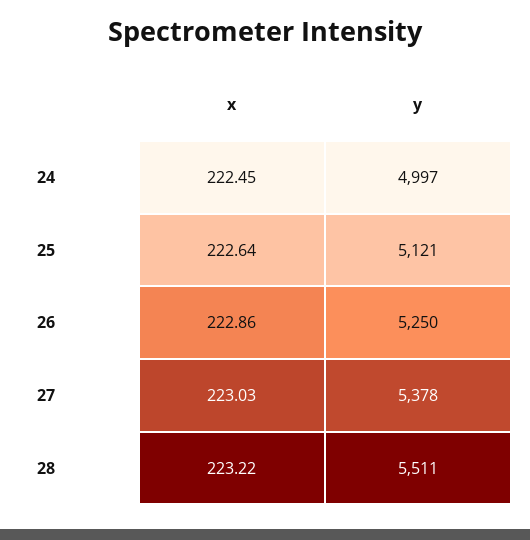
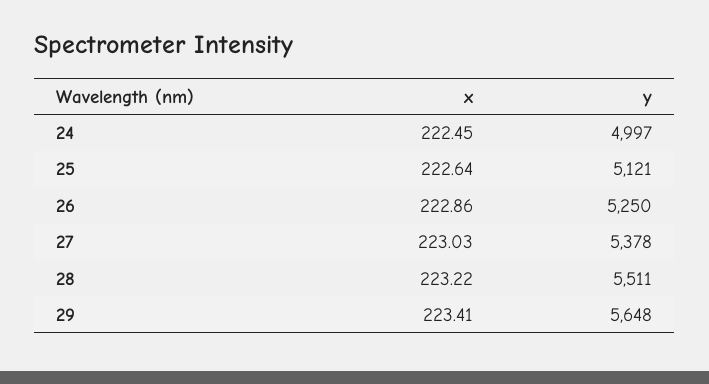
  {
    "x": {
      "24": 222.45,
      "25": 222.64,
      "26": 222.86,
      "27": 223.03,
-     "28": 223.22
+     "28": 223.22,
+     "29": 223.41
    },
    "y": {
      "24": 4997,
      "25": 5121,
      "26": 5250,
      "27": 5378,
-     "28": 5511
+     "28": 5511,
+     "29": 5648
    }
  }

